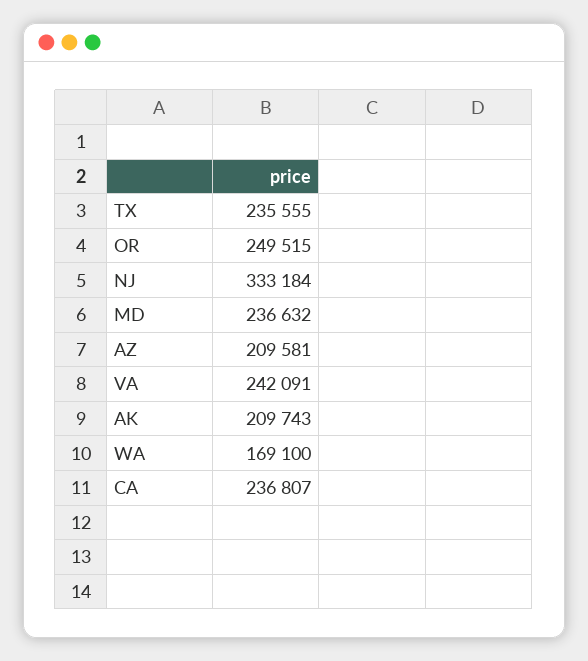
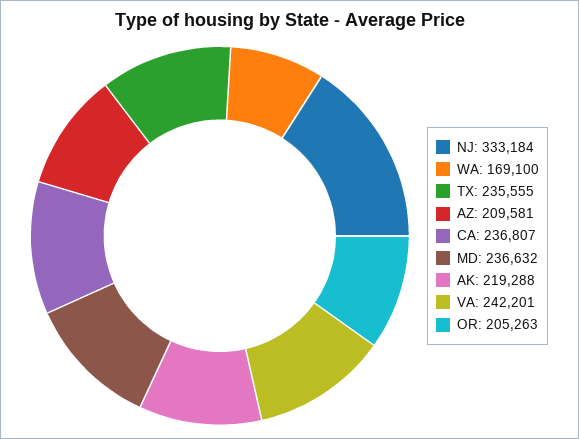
  {
    "TX": 235555,
-   "OR": 249515,
+   "OR": 205263,
    "NJ": 333184,
    "MD": 236632,
    "AZ": 209581,
-   "VA": 242091,
+   "VA": 242201,
-   "AK": 209743,
+   "AK": 219288,
    "WA": 169100,
    "CA": 236807
  }

